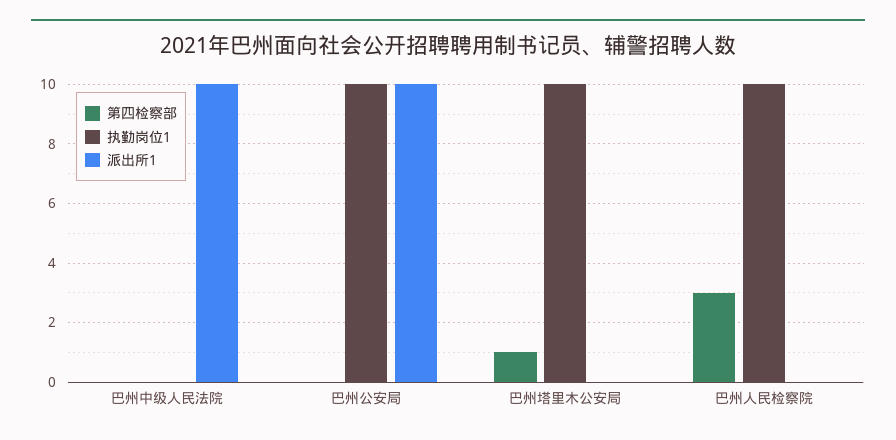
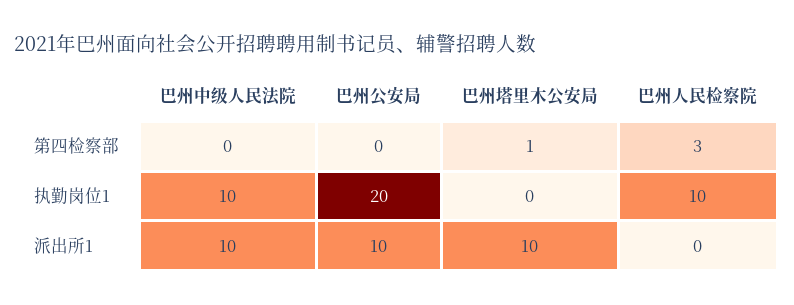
  {
    "第四检察部": {
      "巴州中级人民法院": 0,
      "巴州公安局": 0,
      "巴州塔里木公安局": 1,
      "巴州人民检察院": 3
    },
    "执勤岗位1": {
-     "巴州中级人民法院": 0,
+     "巴州中级人民法院": 10,
-     "巴州公安局": 10,
+     "巴州公安局": 20,
-     "巴州塔里木公安局": 10,
+     "巴州塔里木公安局": 0,
      "巴州人民检察院": 10
    },
    "派出所1": {
      "巴州中级人民法院": 10,
      "巴州公安局": 10,
-     "巴州塔里木公安局": 0,
+     "巴州塔里木公安局": 10,
      "巴州人民检察院": 0
    }
  }

